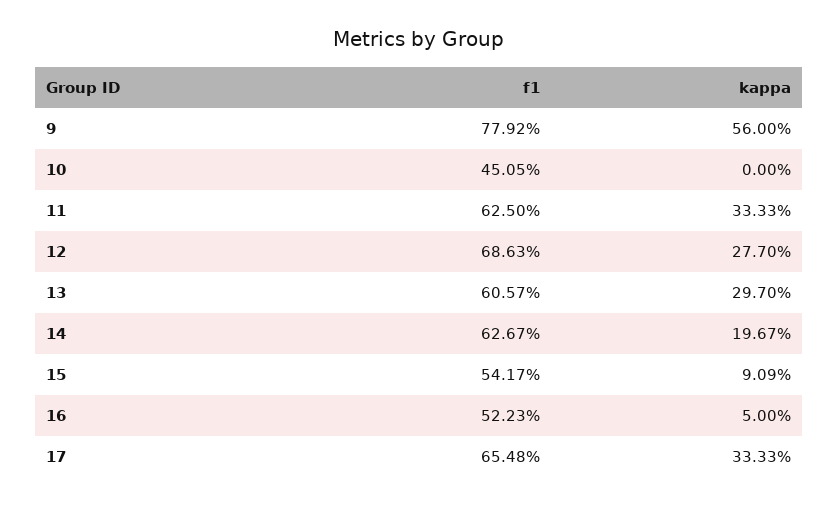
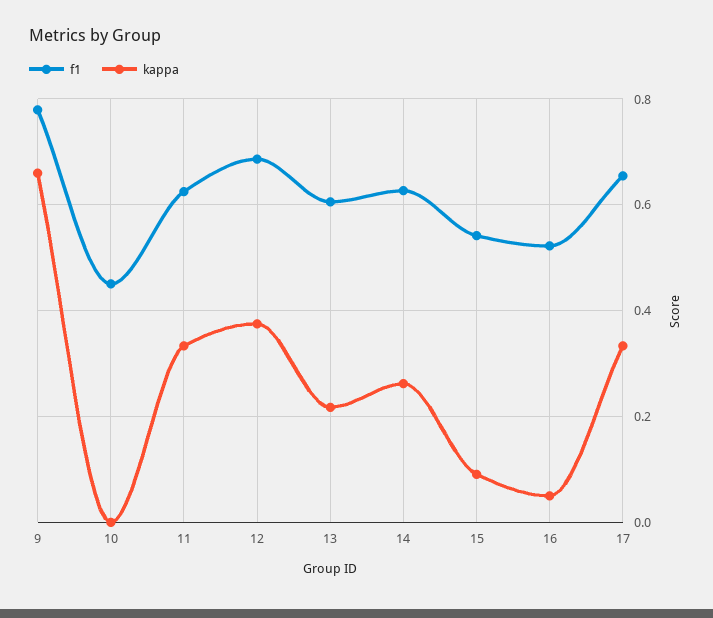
  {
    "f1": {
      "9": 0.7792,
      "10": 0.4505,
      "11": 0.625,
      "12": 0.6863,
      "13": 0.6057,
      "14": 0.6267,
      "15": 0.5417,
      "16": 0.5223,
      "17": 0.6548
    },
    "kappa": {
-     "9": 0.56,
+     "9": 0.66,
      "10": 0,
      "11": 0.3333,
-     "12": 0.277,
+     "12": 0.38,
-     "13": 0.297,
+     "13": 0.22,
-     "14": 0.1967,
+     "14": 0.26,
      "15": 0.0909,
      "16": 0.05,
      "17": 0.3333
    }
  }

